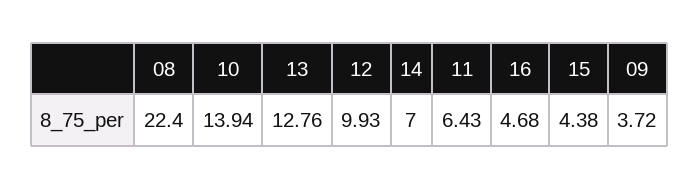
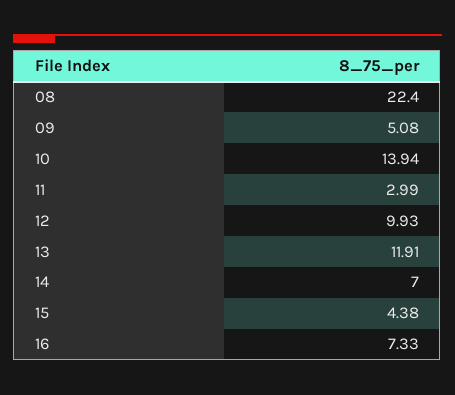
  {
    "08": 22.4,
    "10": 13.94,
-   "13": 12.76,
+   "13": 11.91,
    "12": 9.93,
    "14": 7,
-   "11": 6.43,
+   "11": 2.99,
-   "16": 4.68,
+   "16": 7.33,
    "15": 4.38,
-   "09": 3.72
+   "09": 5.08
  }

